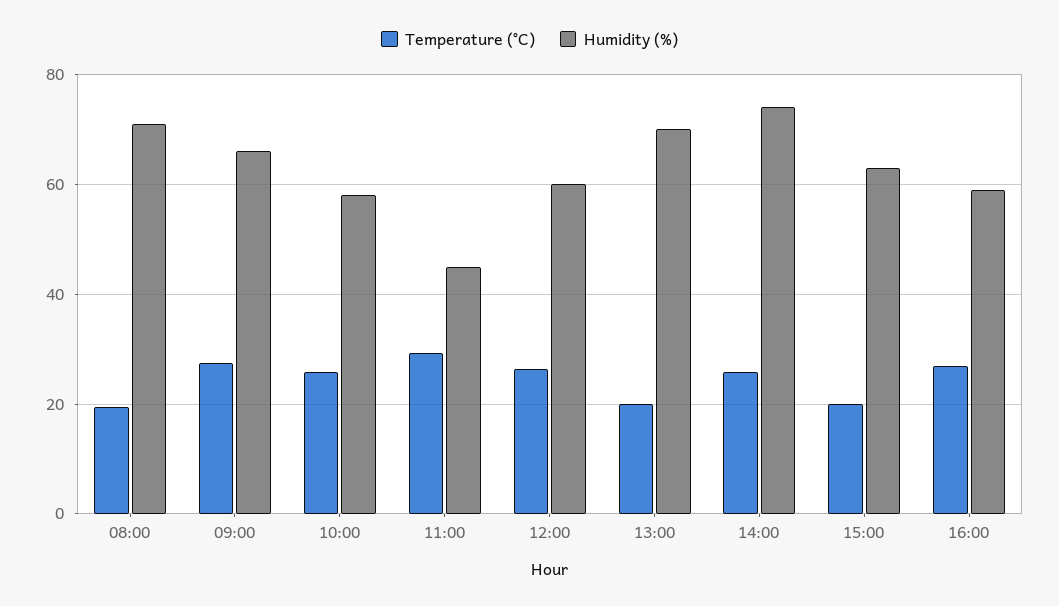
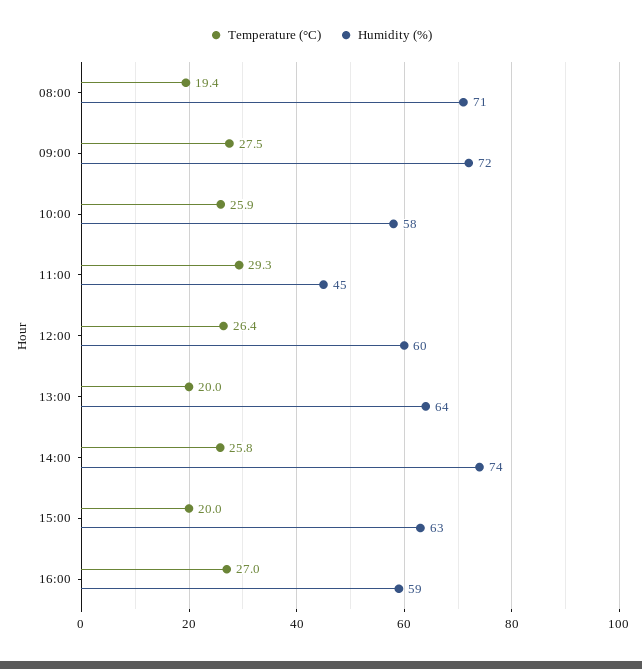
  {
    "Temperature (°C)": {
      "08:00": 19.4,
      "09:00": 27.5,
      "10:00": 25.9,
      "11:00": 29.3,
      "12:00": 26.4,
      "13:00": 20,
      "14:00": 25.8,
      "15:00": 20,
      "16:00": 27
    },
    "Humidity (%)": {
      "08:00": 71,
-     "09:00": 66,
+     "09:00": 72,
      "10:00": 58,
      "11:00": 45,
      "12:00": 60,
-     "13:00": 70,
+     "13:00": 64,
      "14:00": 74,
      "15:00": 63,
      "16:00": 59
    }
  }

